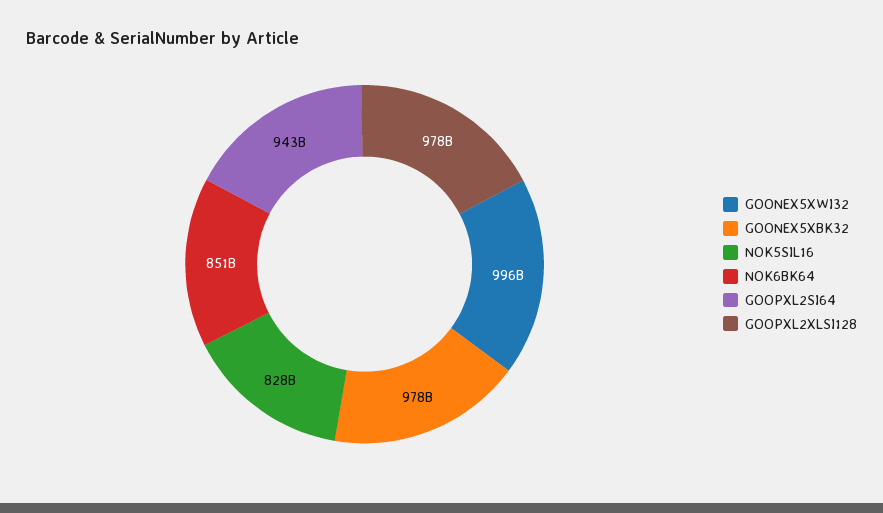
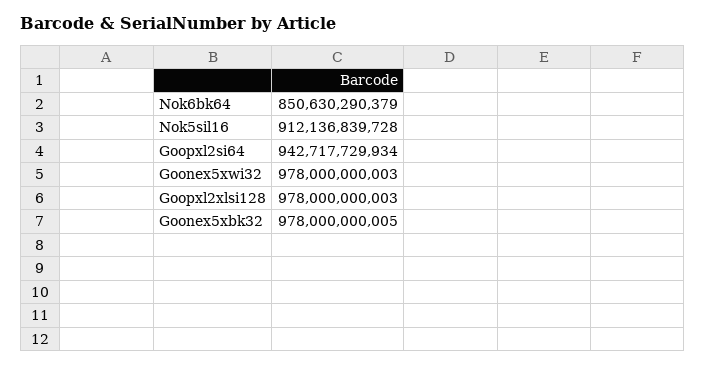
  {
-   "GOONEX5XWI32": 996000000000,
+   "GOONEX5XWI32": 978000000003,
    "GOONEX5XBK32": 978000000005,
-   "NOK5SIL16": 828000000000,
+   "NOK5SIL16": 912136839728,
    "NOK6BK64": 850630290379,
    "GOOPXL2SI64": 942717729934,
    "GOOPXL2XLSI128": 978000000003
  }

